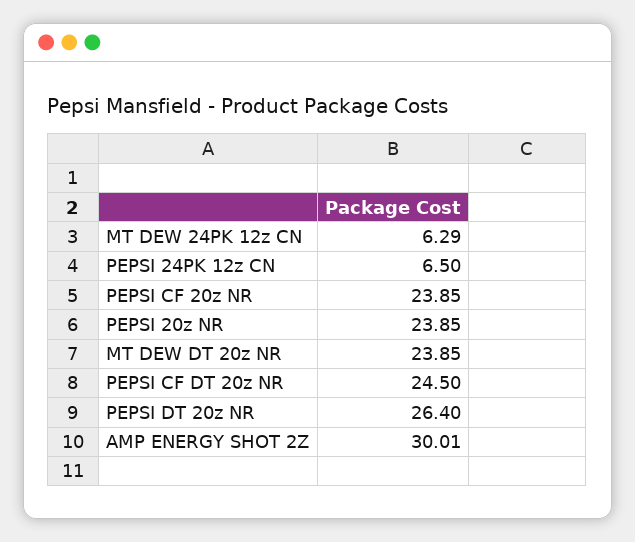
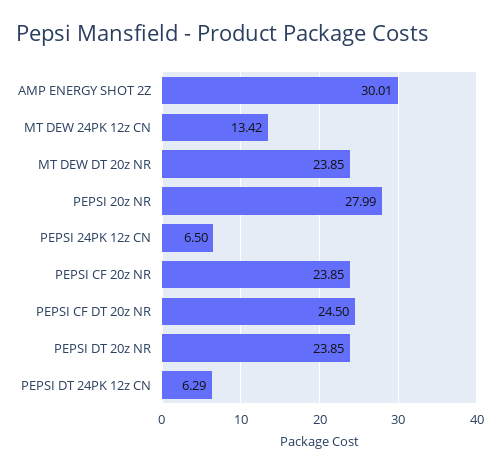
  {
-   "MT DEW 24PK 12z CN": 6.29,
+   "MT DEW 24PK 12z CN": 13.42,
    "PEPSI 24PK 12z CN": 6.5,
    "PEPSI CF 20z NR": 23.85,
-   "PEPSI 20z NR": 23.85,
+   "PEPSI 20z NR": 27.99,
    "MT DEW DT 20z NR": 23.85,
    "PEPSI CF DT 20z NR": 24.5,
-   "PEPSI DT 20z NR": 26.4,
+   "PEPSI DT 20z NR": 23.85,
-   "AMP ENERGY SHOT 2Z": 30.01
+   "AMP ENERGY SHOT 2Z": 30.01,
+   "PEPSI DT 24PK 12z CN": 6.29
  }

